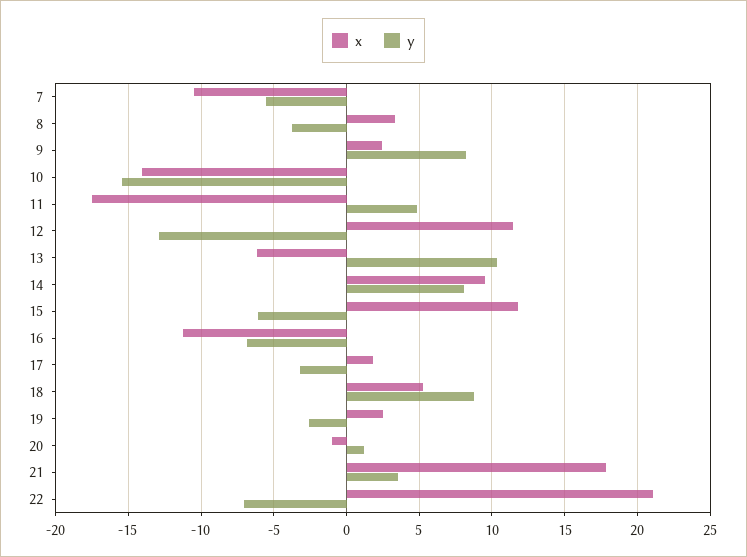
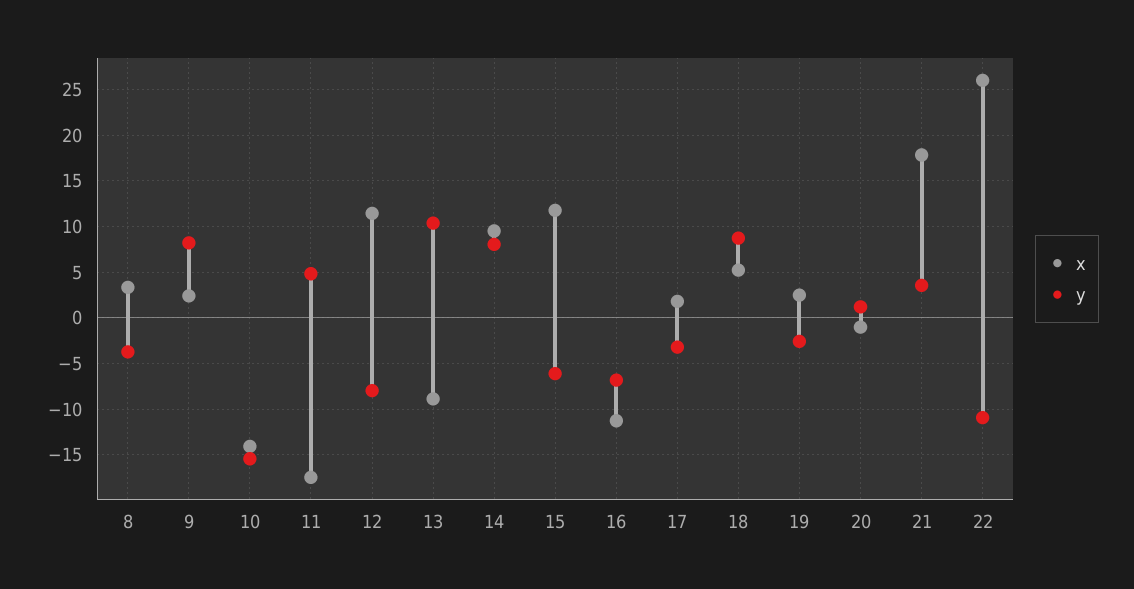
  {
    "x": {
-     "7": -10.5,
      "8": 3.5,
      "9": 2.5,
      "10": -14,
      "11": -17.5,
      "12": 11.5,
-     "13": -6,
+     "13": -9,
      "14": 9.5,
      "15": 12,
      "16": -11.5,
      "17": 2,
      "18": 5,
      "19": 2.5,
      "20": -1,
      "21": 18,
-     "22": 21
+     "22": 26
    },
    "y": {
-     "7": -5.5,
      "8": -3.5,
      "9": 8,
      "10": -15.5,
      "11": 5,
-     "12": -13,
+     "12": -8,
      "13": 10.5,
      "14": 8,
      "15": -6,
      "16": -7,
      "17": -3,
      "18": 8.5,
      "19": -2.5,
      "20": 1,
      "21": 3.5,
-     "22": -7
+     "22": -11
    }
  }

